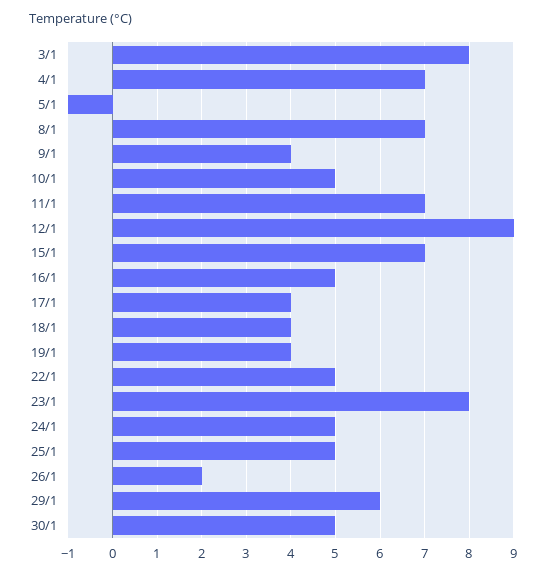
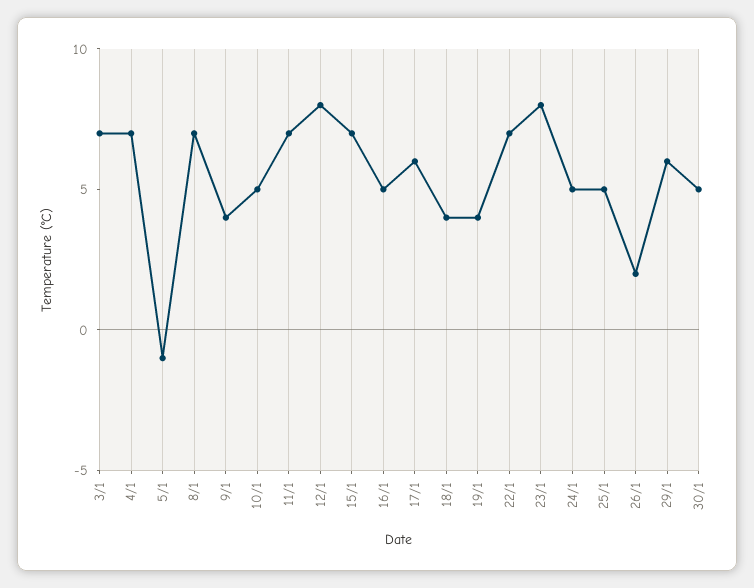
  {
-   "3/1": 8,
+   "3/1": 7,
    "4/1": 7,
    "5/1": -1,
    "8/1": 7,
    "9/1": 4,
    "10/1": 5,
    "11/1": 7,
-   "12/1": 9,
+   "12/1": 8,
    "15/1": 7,
    "16/1": 5,
-   "17/1": 4,
+   "17/1": 6,
    "18/1": 4,
    "19/1": 4,
-   "22/1": 5,
+   "22/1": 7,
    "23/1": 8,
    "24/1": 5,
    "25/1": 5,
    "26/1": 2,
    "29/1": 6,
    "30/1": 5
  }

